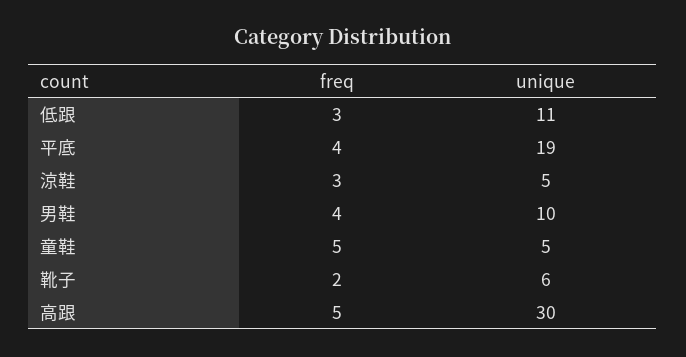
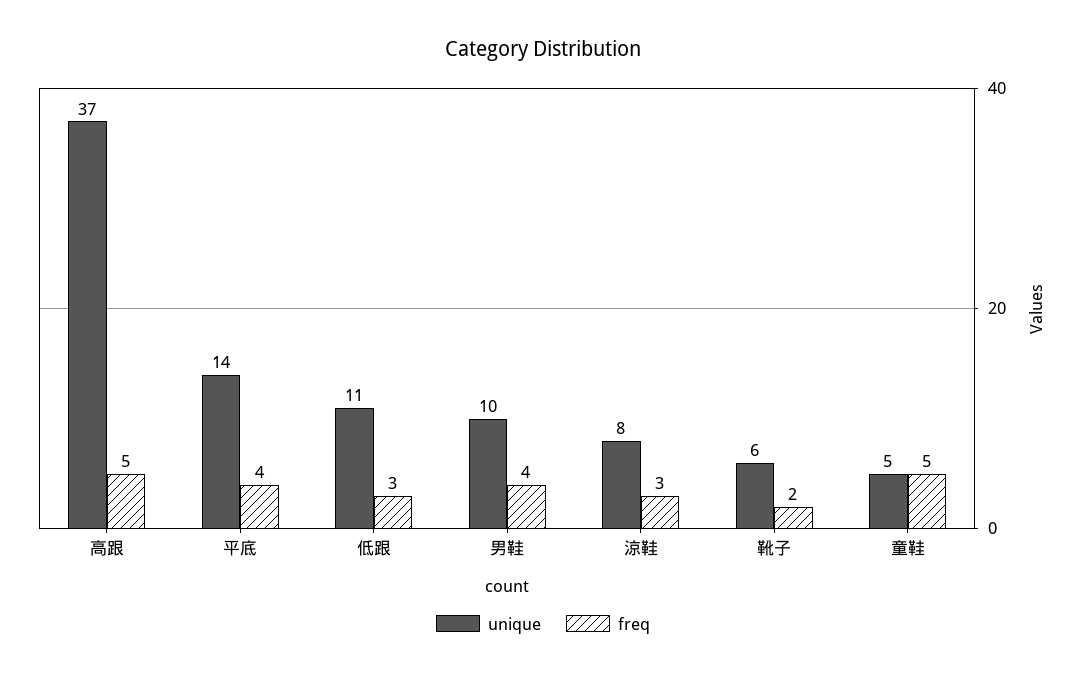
  {
    "freq": {
      "低跟": 3,
      "平底": 4,
      "涼鞋": 3,
      "男鞋": 4,
      "童鞋": 5,
      "靴子": 2,
      "高跟": 5
    },
    "unique": {
      "低跟": 11,
-     "平底": 19,
+     "平底": 14,
-     "涼鞋": 5,
+     "涼鞋": 8,
      "男鞋": 10,
      "童鞋": 5,
      "靴子": 6,
-     "高跟": 30
+     "高跟": 37
    }
  }

